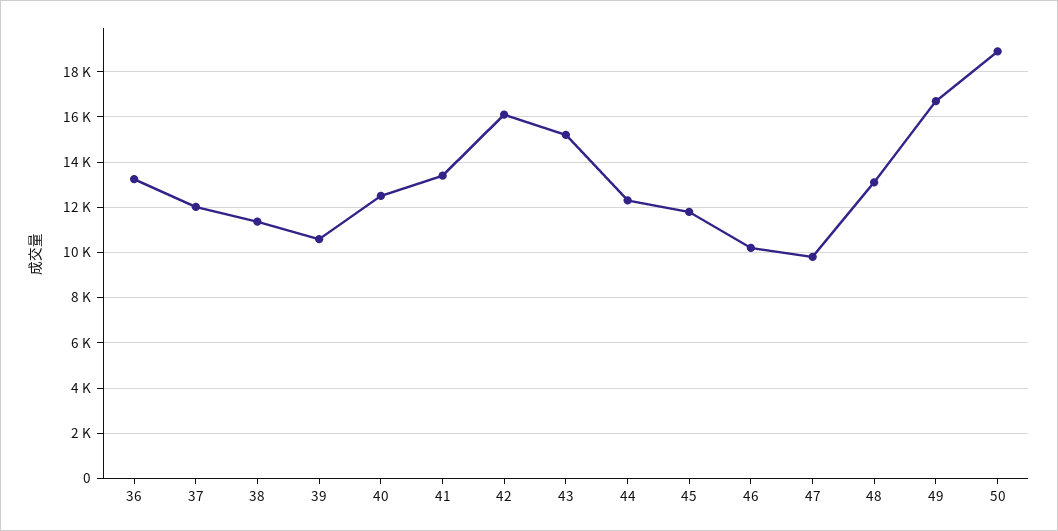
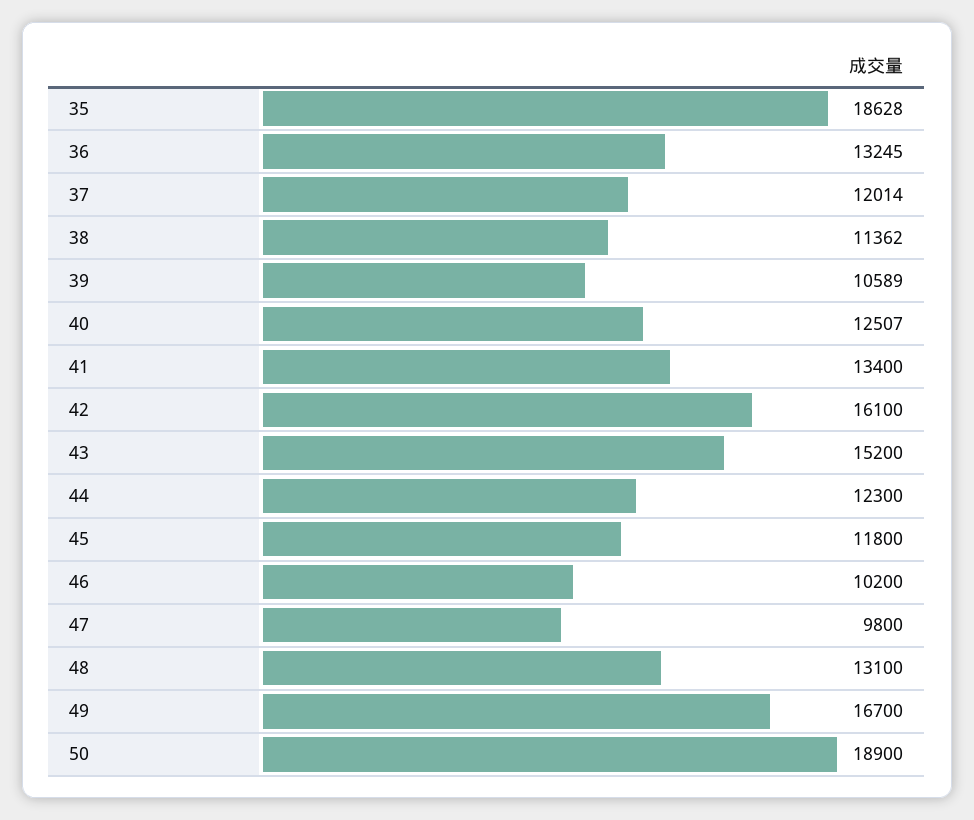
  {
    "36": 13245,
    "37": 12014,
    "38": 11362,
    "39": 10589,
    "40": 12507,
    "41": 13400,
    "42": 16100,
    "43": 15200,
    "44": 12300,
    "45": 11800,
    "46": 10200,
    "47": 9800,
    "48": 13100,
    "49": 16700,
-   "50": 18900
+   "50": 18900,
+   "35": 18628
  }

